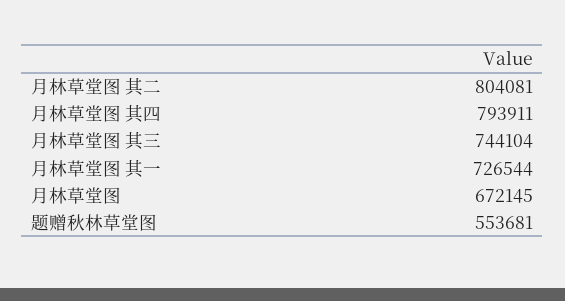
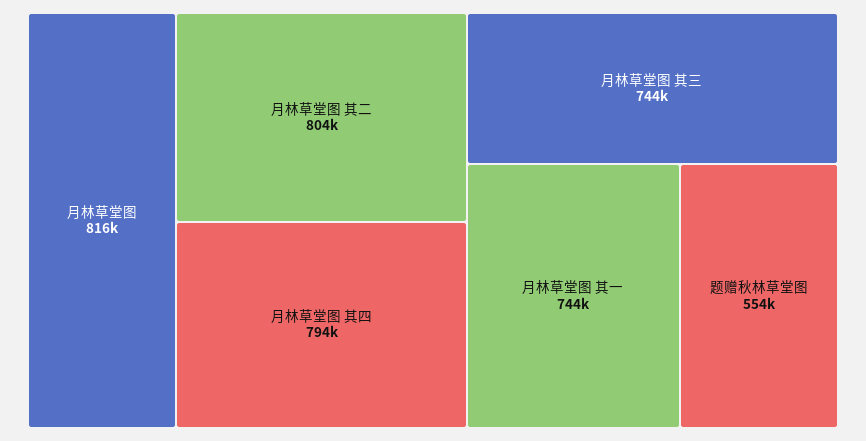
  {
    "月林草堂图 其二": 804081,
    "月林草堂图 其四": 793911,
    "月林草堂图 其三": 744104,
-   "月林草堂图 其一": 726544,
+   "月林草堂图 其一": 744000,
-   "月林草堂图": 672145,
+   "月林草堂图": 816000,
    "题赠秋林草堂图": 553681
  }

